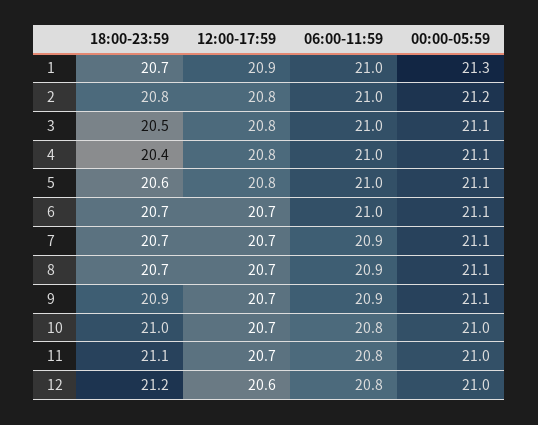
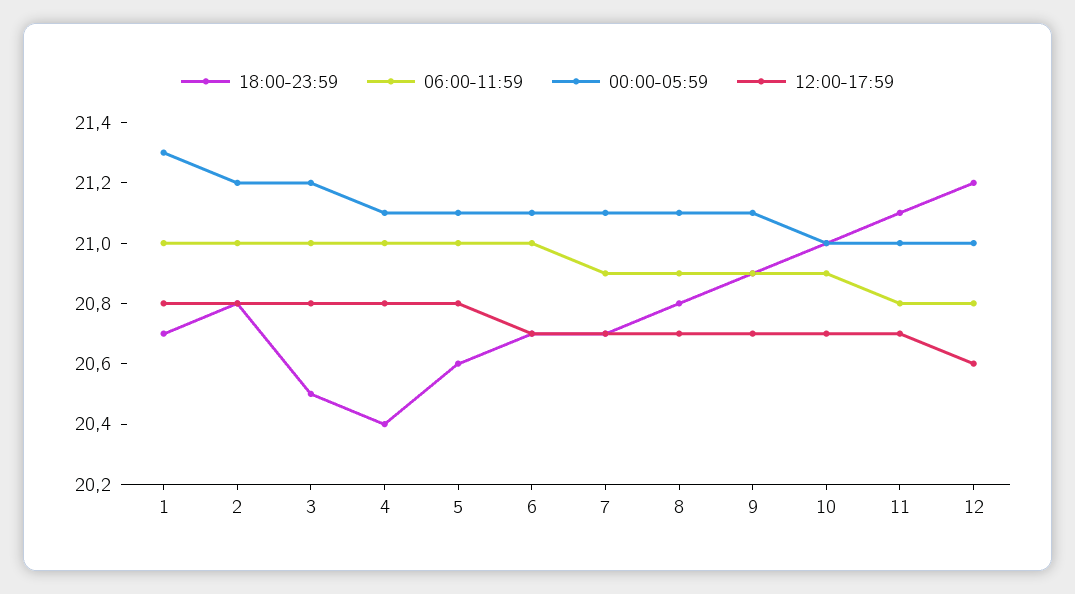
  {
    "18:00-23:59": {
      "1": 20.7,
      "2": 20.8,
      "3": 20.5,
      "4": 20.4,
      "5": 20.6,
      "6": 20.7,
      "7": 20.7,
-     "8": 20.7,
+     "8": 20.8,
      "9": 20.9,
      "10": 21,
      "11": 21.1,
      "12": 21.2
    },
    "12:00-17:59": {
-     "1": 20.9,
+     "1": 20.8,
      "2": 20.8,
      "3": 20.8,
      "4": 20.8,
      "5": 20.8,
      "6": 20.7,
      "7": 20.7,
      "8": 20.7,
      "9": 20.7,
      "10": 20.7,
      "11": 20.7,
      "12": 20.6
    },
    "06:00-11:59": {
      "1": 21,
      "2": 21,
      "3": 21,
      "4": 21,
      "5": 21,
      "6": 21,
      "7": 20.9,
      "8": 20.9,
      "9": 20.9,
-     "10": 20.8,
+     "10": 20.9,
      "11": 20.8,
      "12": 20.8
    },
    "00:00-05:59": {
      "1": 21.3,
      "2": 21.2,
-     "3": 21.1,
+     "3": 21.2,
      "4": 21.1,
      "5": 21.1,
      "6": 21.1,
      "7": 21.1,
      "8": 21.1,
      "9": 21.1,
      "10": 21,
      "11": 21,
      "12": 21
    }
  }

